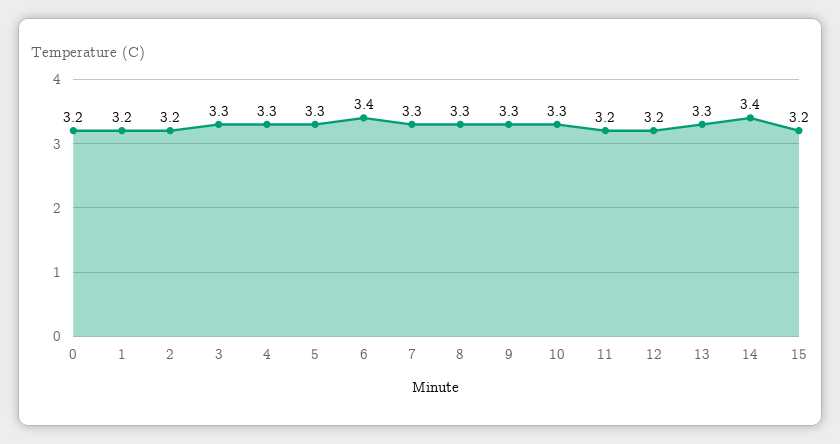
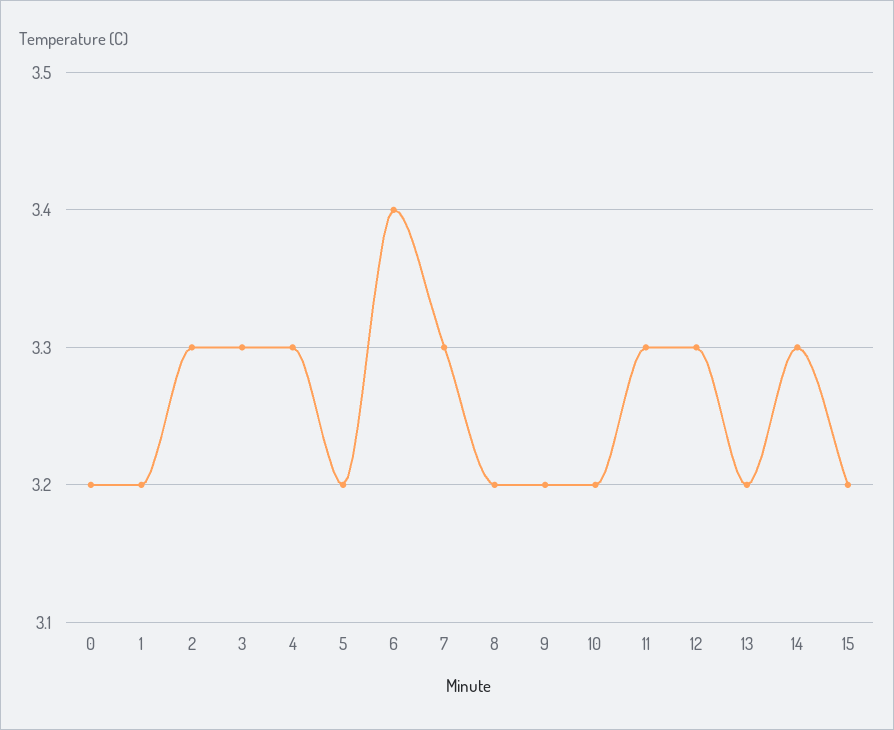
  {
    "0": 3.2,
    "1": 3.2,
-   "2": 3.2,
+   "2": 3.3,
    "3": 3.3,
    "4": 3.3,
-   "5": 3.3,
+   "5": 3.2,
    "6": 3.4,
    "7": 3.3,
-   "8": 3.3,
+   "8": 3.2,
-   "9": 3.3,
+   "9": 3.2,
-   "10": 3.3,
+   "10": 3.2,
-   "11": 3.2,
+   "11": 3.3,
-   "12": 3.2,
+   "12": 3.3,
-   "13": 3.3,
+   "13": 3.2,
-   "14": 3.4,
+   "14": 3.3,
    "15": 3.2
  }

